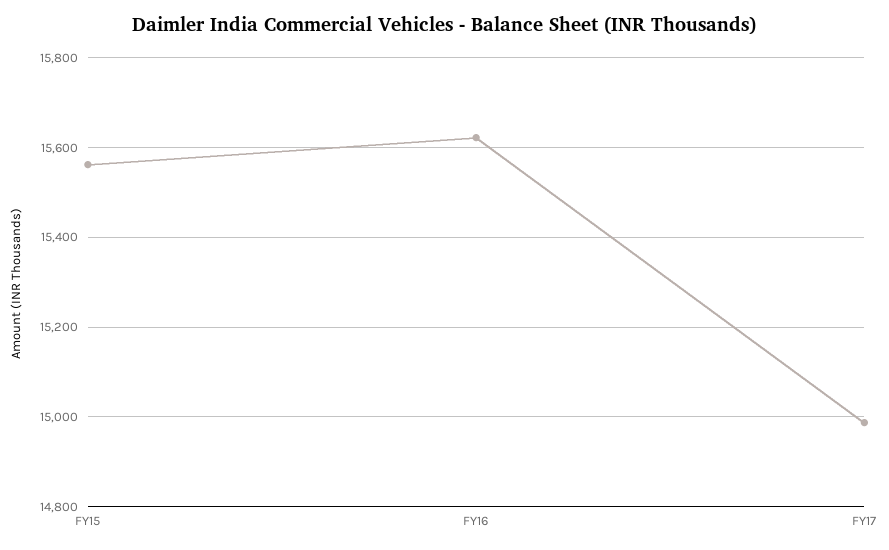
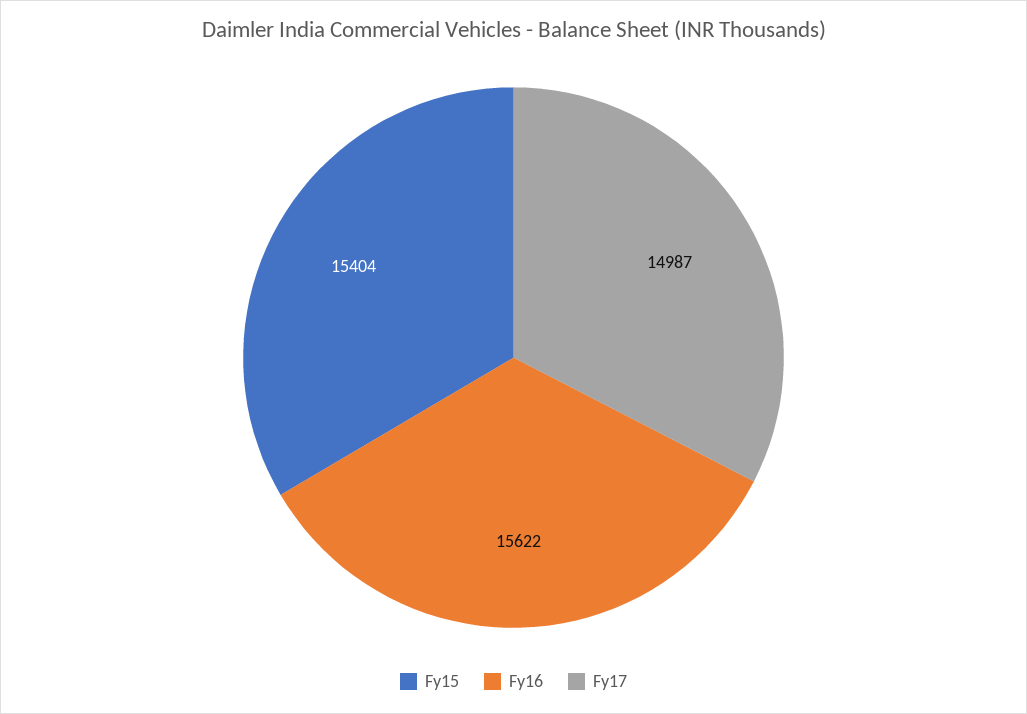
  {
-   "FY15": 15560,
+   "FY15": 15404,
    "FY16": 15622,
    "FY17": 14987
  }

